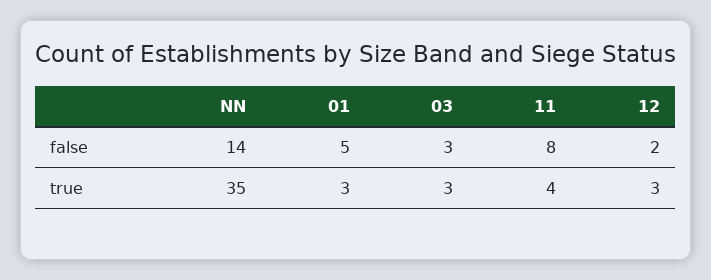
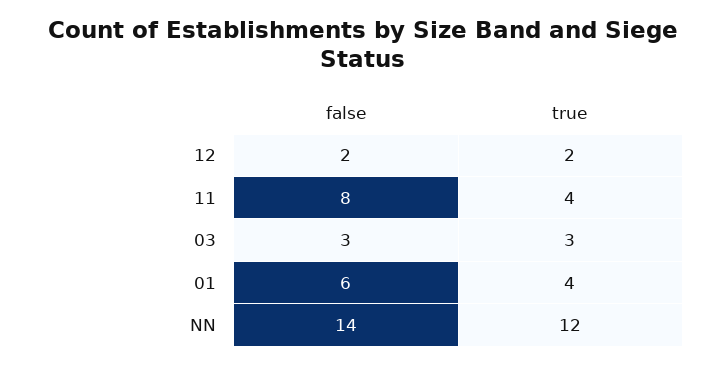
  {
    "NN": {
      "false": 14,
-     "true": 35
+     "true": 12
    },
    "01": {
-     "false": 5,
+     "false": 6,
-     "true": 3
+     "true": 4
    },
    "03": {
      "false": 3,
      "true": 3
    },
    "11": {
      "false": 8,
      "true": 4
    },
    "12": {
      "false": 2,
-     "true": 3
+     "true": 2
    }
  }

